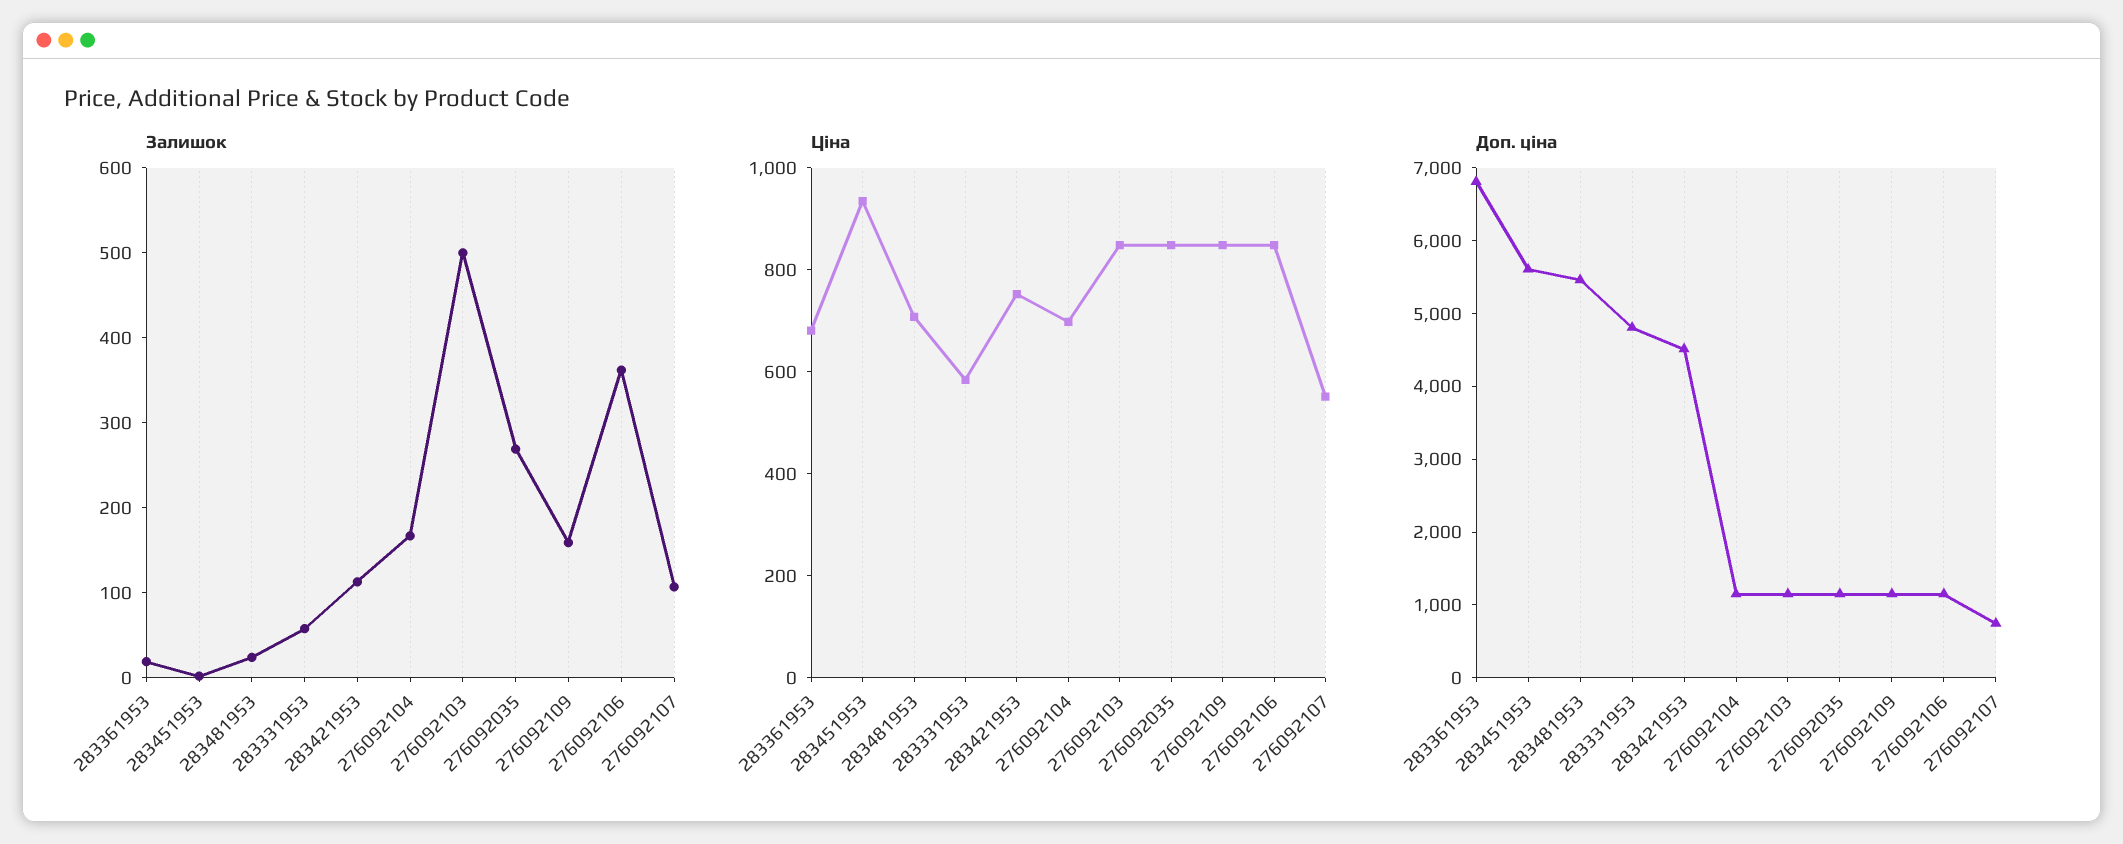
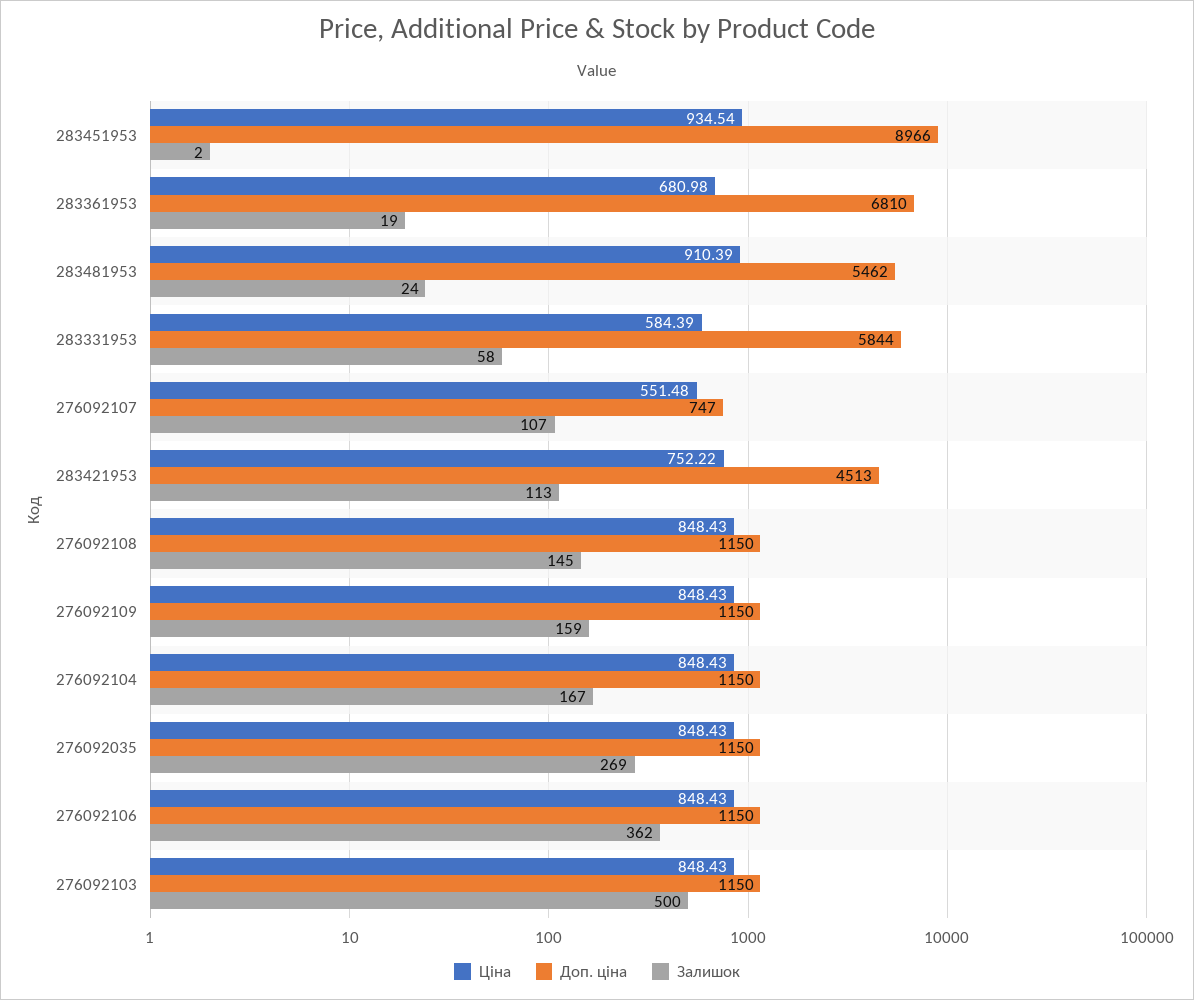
  {
    "Залишок": {
      "283361953": 19,
      "283451953": 2,
      "283481953": 24,
      "283331953": 58,
      "283421953": 113,
      "276092104": 167,
      "276092103": 500,
      "276092035": 269,
      "276092109": 159,
      "276092106": 362,
-     "276092107": 107
+     "276092107": 107,
+     "276092108": 145
    },
    "Ціна": {
      "283361953": 680.98,
      "283451953": 934.54,
-     "283481953": 700,
+     "283481953": 910.39,
      "283331953": 584.39,
      "283421953": 752.22,
-     "276092104": 700,
+     "276092104": 848.43,
      "276092103": 848.43,
      "276092035": 848.43,
      "276092109": 848.43,
      "276092106": 848.43,
-     "276092107": 551.48
+     "276092107": 551.48,
+     "276092108": 848.43
    },
    "Доп. ціна": {
      "283361953": 6810,
-     "283451953": 5600,
+     "283451953": 8966,
      "283481953": 5462,
-     "283331953": 4800,
+     "283331953": 5844,
      "283421953": 4513,
      "276092104": 1150,
      "276092103": 1150,
      "276092035": 1150,
      "276092109": 1150,
      "276092106": 1150,
-     "276092107": 747
+     "276092107": 747,
+     "276092108": 1150
    }
  }

